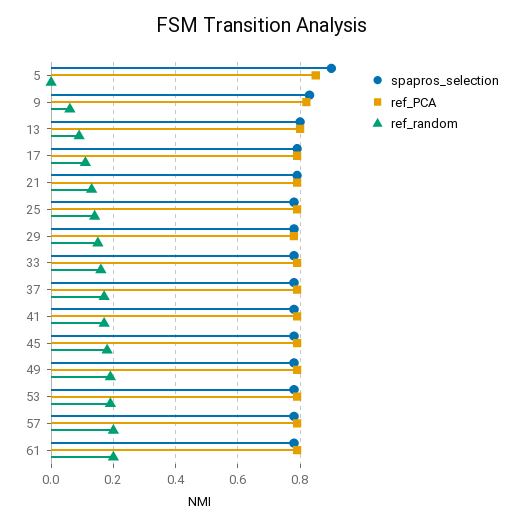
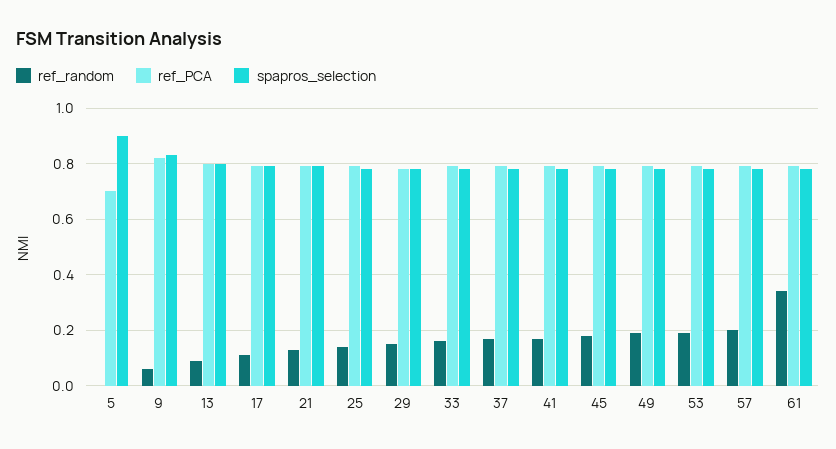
  {
    "spapros_selection": {
      "5": 0.9,
      "9": 0.85,
      "13": 0.8,
      "17": 0.8,
      "21": 0.8,
      "25": 0.8,
      "29": 0.8,
      "33": 0.8,
      "37": 0.8,
      "41": 0.8,
      "45": 0.8,
      "49": 0.8,
      "53": 0.8,
      "57": 0.8,
      "61": 0.8
    },
    "ref_PCA": {
-     "5": 0.85,
+     "5": 0.7,
      "9": 0.8,
      "13": 0.8,
      "17": 0.8,
      "21": 0.8,
      "25": 0.8,
      "29": 0.8,
      "33": 0.8,
      "37": 0.8,
      "41": 0.8,
      "45": 0.8,
      "49": 0.8,
      "53": 0.8,
      "57": 0.8,
      "61": 0.8
    },
    "ref_random": {
      "5": 0,
      "9": 0.05,
      "13": 0.1,
      "17": 0.1,
      "21": 0.15,
      "25": 0.15,
      "29": 0.15,
      "33": 0.15,
      "37": 0.15,
      "41": 0.15,
      "45": 0.2,
      "49": 0.2,
      "53": 0.2,
      "57": 0.2,
-     "61": 0.2
+     "61": 0.35
    }
  }

